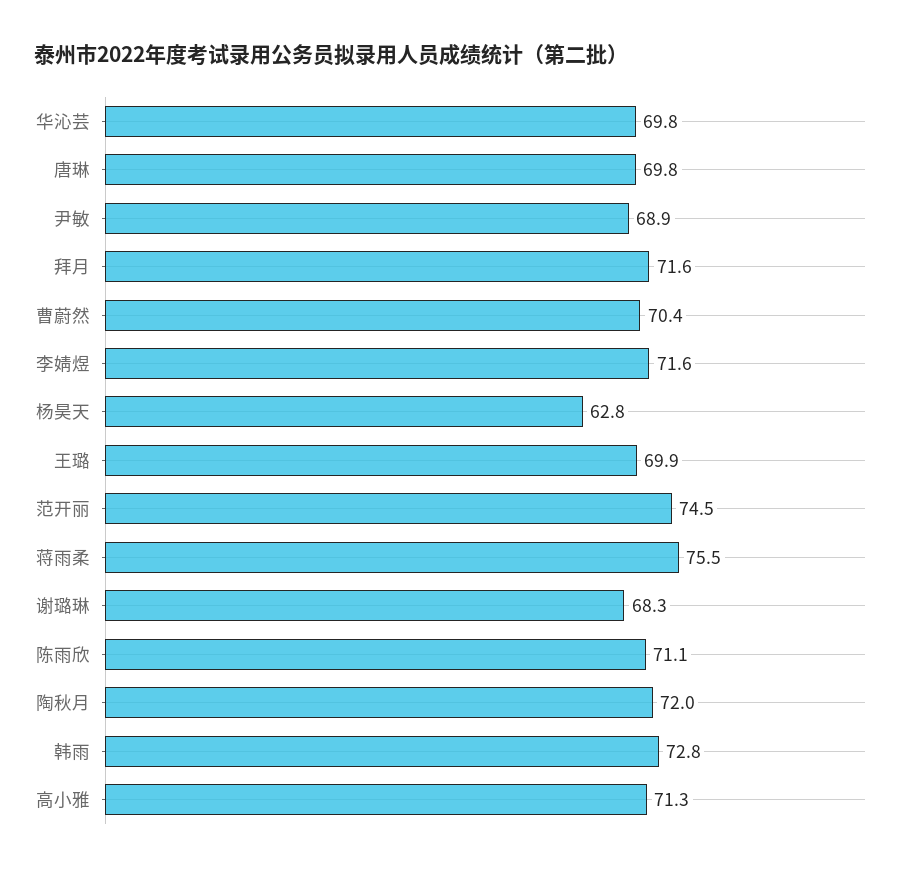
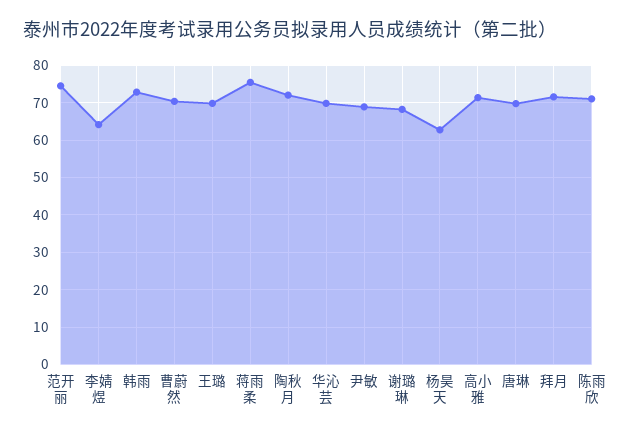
  {
    "华沁芸": 69.8,
    "唐琳": 69.8,
    "尹敏": 68.9,
    "拜月": 71.6,
    "曹蔚然": 70.4,
-   "李婧煜": 71.6,
+   "李婧煜": 64,
    "杨昊天": 62.8,
    "王璐": 69.9,
    "范开丽": 74.5,
    "蒋雨柔": 75.5,
    "谢璐琳": 68.3,
    "陈雨欣": 71.1,
    "陶秋月": 72,
    "韩雨": 72.8,
    "高小雅": 71.3
  }

